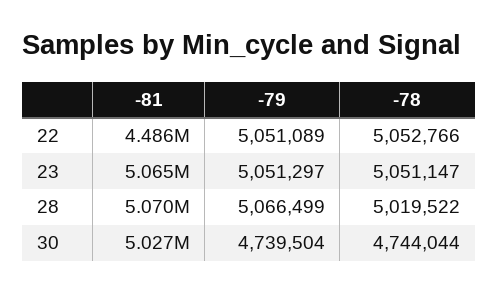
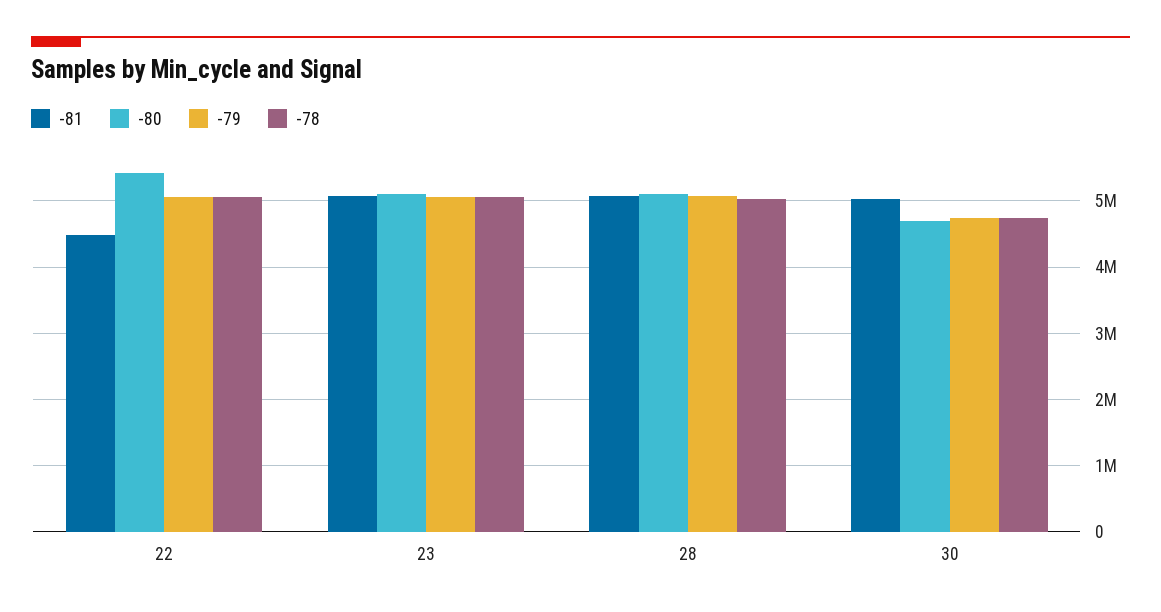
  {
    "-81": {
      "22": 4486000,
      "23": 5065000,
      "28": 5070000,
      "30": 5027000
    },
    "-79": {
      "22": 5051089,
      "23": 5051297,
      "28": 5066499,
      "30": 4739504
    },
    "-78": {
      "22": 5052766,
      "23": 5051147,
      "28": 5019522,
      "30": 4744044
-   }
+   },
+   "-80": {
+     "22": 5400000,
+     "23": 5100000,
+     "28": 5100000,
+     "30": 4700000
+   }
  }

